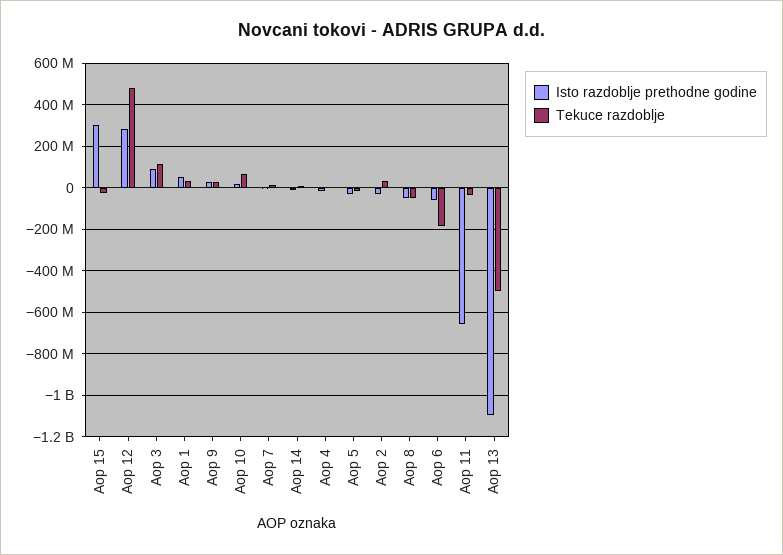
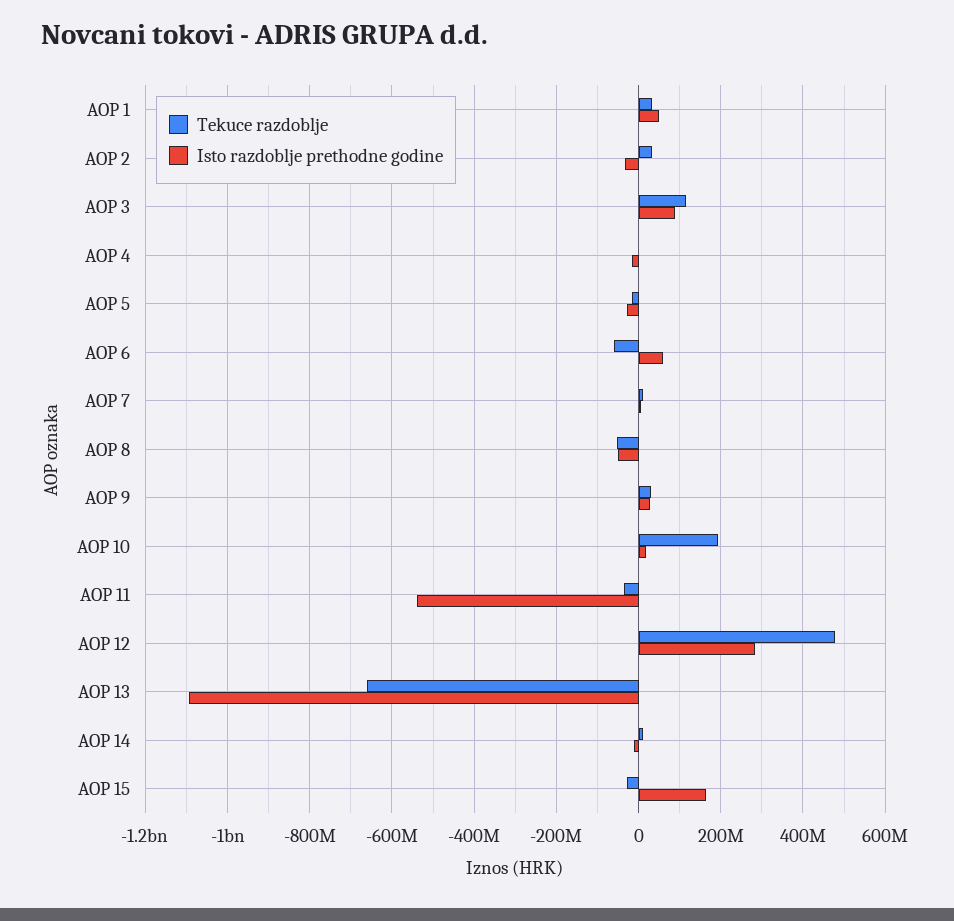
  {
    "Isto razdoblje prethodne godine": {
-     "Aop 15": 300000000,
+     "Aop 15": 160000000,
      "Aop 12": 280000000,
      "Aop 3": 80000000,
      "Aop 1": 40000000,
      "Aop 9": 20000000,
      "Aop 10": 20000000,
      "Aop 7": 0,
      "Aop 14": -20000000,
      "Aop 4": -20000000,
      "Aop 5": -20000000,
      "Aop 2": -40000000,
      "Aop 8": -60000000,
-     "Aop 6": -50000000,
+     "Aop 6": 60000000,
-     "Aop 11": -650000000,
+     "Aop 11": -540000000,
      "Aop 13": -1100000000
    },
    "Tekuce razdoblje": {
      "Aop 15": -20000000,
      "Aop 12": 480000000,
      "Aop 3": 120000000,
      "Aop 1": 40000000,
      "Aop 9": 20000000,
-     "Aop 10": 50000000,
+     "Aop 10": 200000000,
      "Aop 7": 20000000,
      "Aop 14": 20000000,
      "Aop 4": 0,
      "Aop 5": -20000000,
      "Aop 2": 40000000,
      "Aop 8": -60000000,
-     "Aop 6": -200000000,
+     "Aop 6": -60000000,
      "Aop 11": -40000000,
-     "Aop 13": -500000000
+     "Aop 13": -660000000
    }
  }

